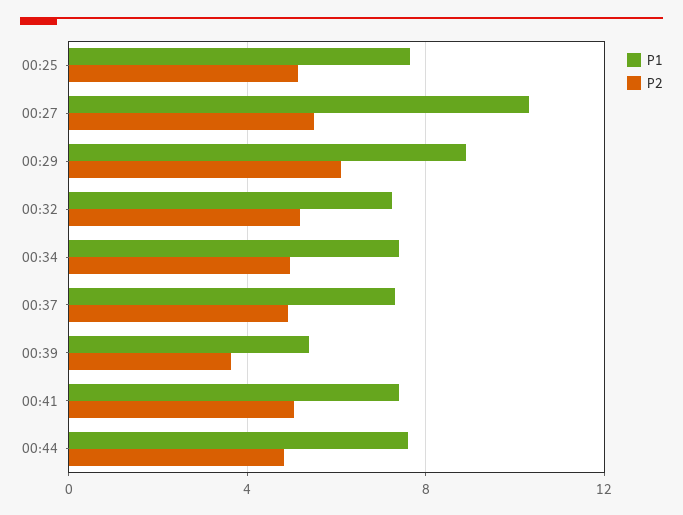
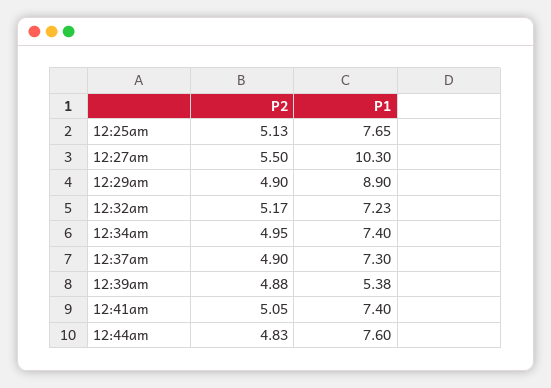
  {
    "P1": {
      "00:25": 7.65,
      "00:27": 10.3,
      "00:29": 8.9,
      "00:32": 7.23,
      "00:34": 7.4,
      "00:37": 7.3,
      "00:39": 5.38,
      "00:41": 7.4,
      "00:44": 7.6
    },
    "P2": {
      "00:25": 5.13,
      "00:27": 5.5,
-     "00:29": 6,
+     "00:29": 4.9,
      "00:32": 5.17,
      "00:34": 4.95,
      "00:37": 4.9,
-     "00:39": 3.5,
+     "00:39": 4.88,
      "00:41": 5.05,
      "00:44": 4.83
    }
  }

